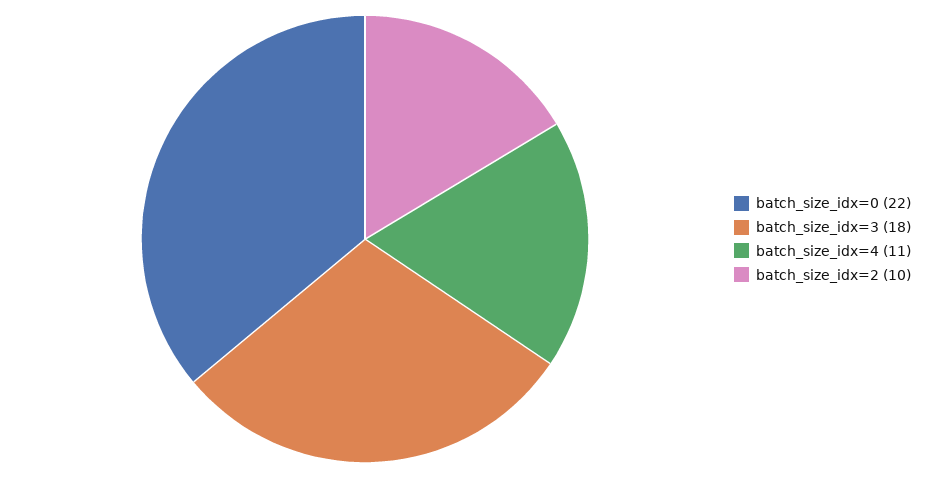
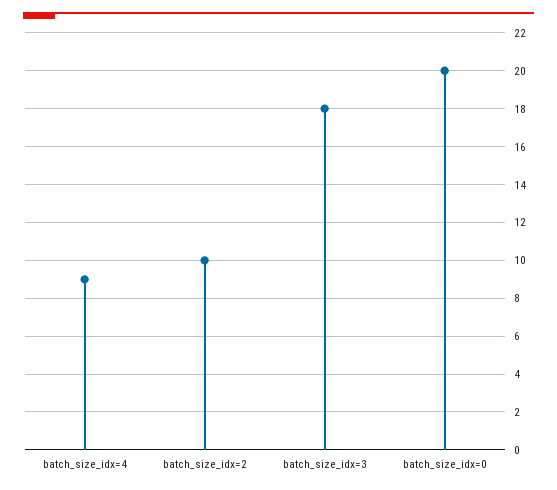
  {
-   "batch_size_idx=0": 22,
+   "batch_size_idx=0": 20,
    "batch_size_idx=3": 18,
-   "batch_size_idx=4": 11,
+   "batch_size_idx=4": 9,
    "batch_size_idx=2": 10
  }

